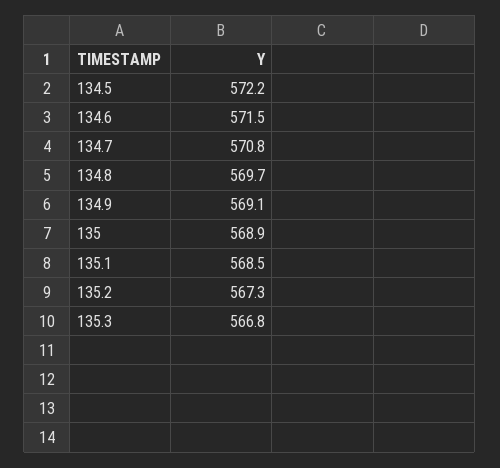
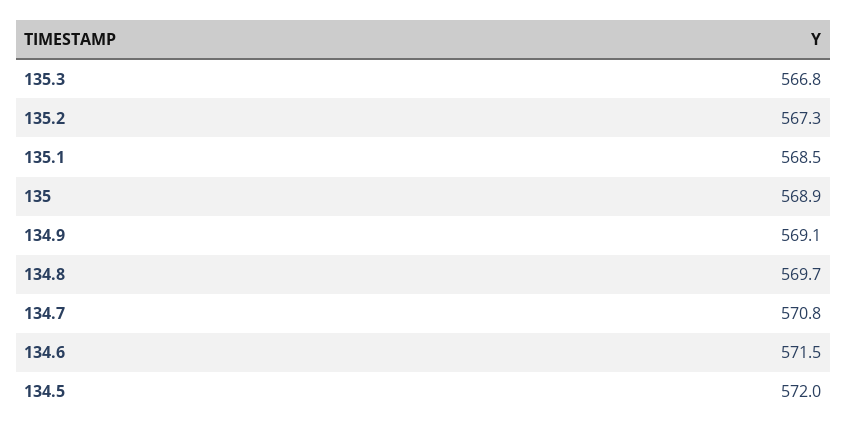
  {
-   "134.5": 572.2,
+   "134.5": 572,
    "134.6": 571.5,
    "134.7": 570.8,
    "134.8": 569.7,
    "134.9": 569.1,
    "135": 568.9,
    "135.1": 568.5,
    "135.2": 567.3,
    "135.3": 566.8
  }

